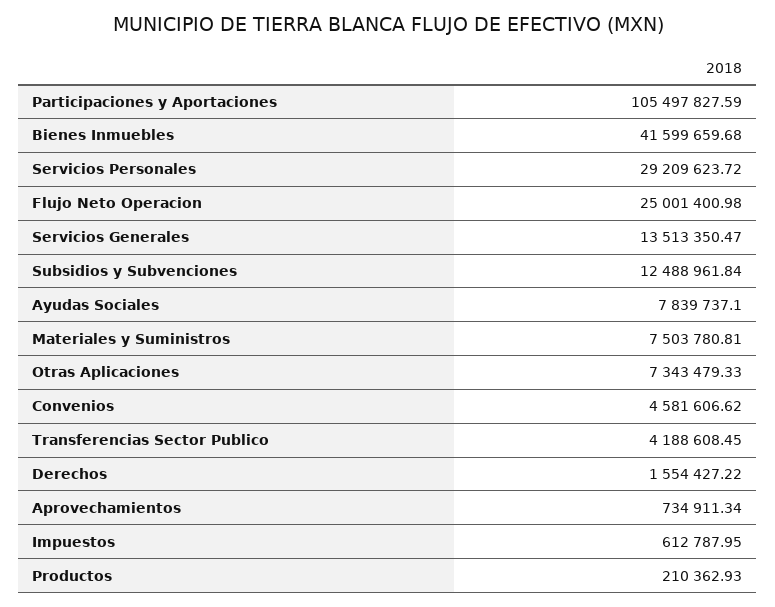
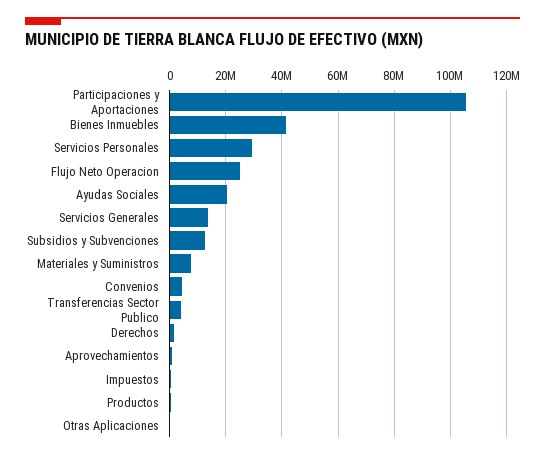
  {
    "Participaciones y Aportaciones": 105497827.59,
    "Bienes Inmuebles": 41599659.68,
    "Servicios Personales": 29209623.72,
    "Flujo Neto Operacion": 25001400.98,
    "Servicios Generales": 13513350.47,
    "Subsidios y Subvenciones": 12488961.84,
-   "Ayudas Sociales": 7839737.1,
+   "Ayudas Sociales": 20000000,
    "Materiales y Suministros": 7503780.81,
-   "Otras Aplicaciones": 7343479.33,
+   "Otras Aplicaciones": 0,
    "Convenios": 4581606.62,
    "Transferencias Sector Publico": 4188608.45,
    "Derechos": 1554427.22,
    "Aprovechamientos": 734911.34,
    "Impuestos": 612787.95,
    "Productos": 210362.93
  }

